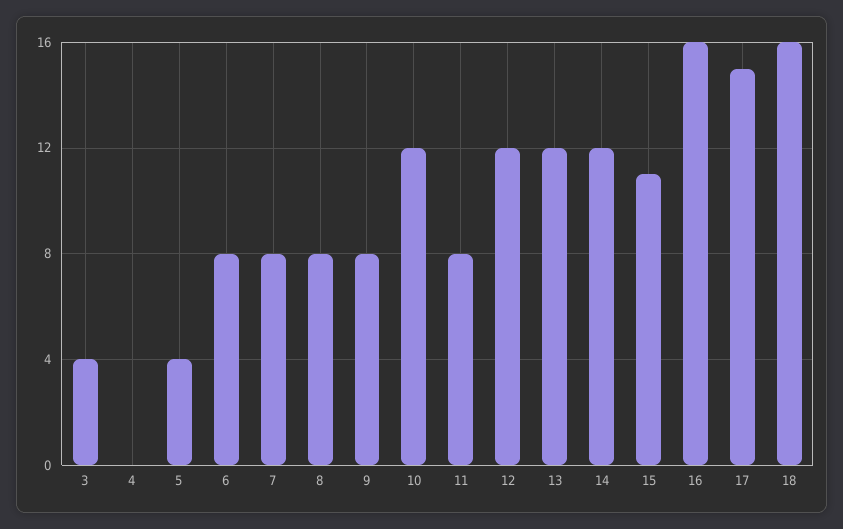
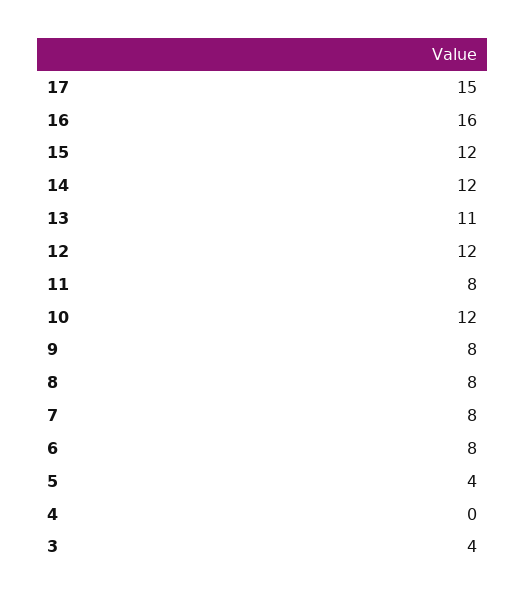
  {
    "3": 4,
    "4": 0,
    "5": 4,
    "6": 8,
    "7": 8,
    "8": 8,
    "9": 8,
    "10": 12,
    "11": 8,
    "12": 12,
-   "13": 12,
+   "13": 11,
    "14": 12,
-   "15": 11,
+   "15": 12,
    "16": 16,
-   "17": 15,
+   "17": 15
-   "18": 16
  }

